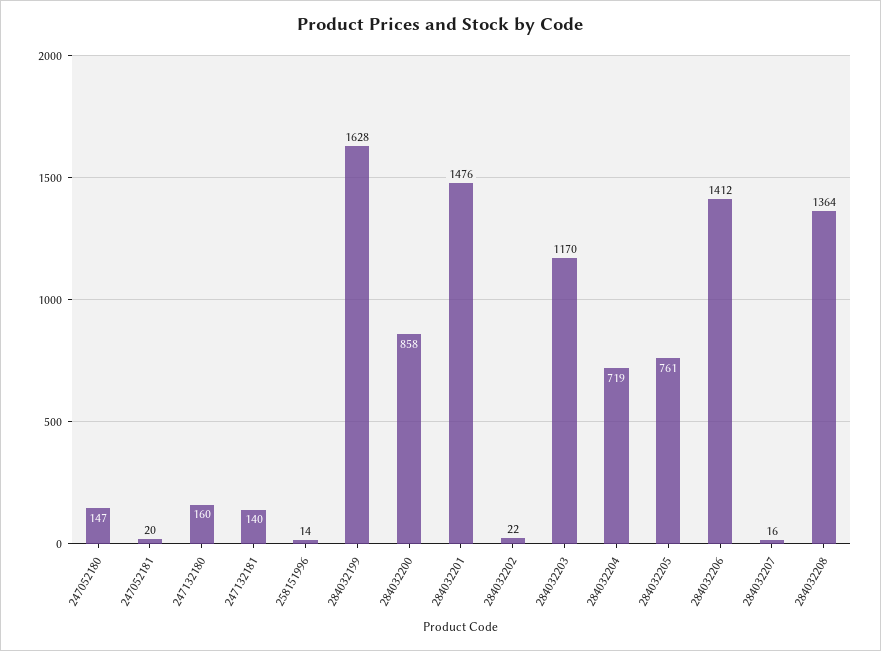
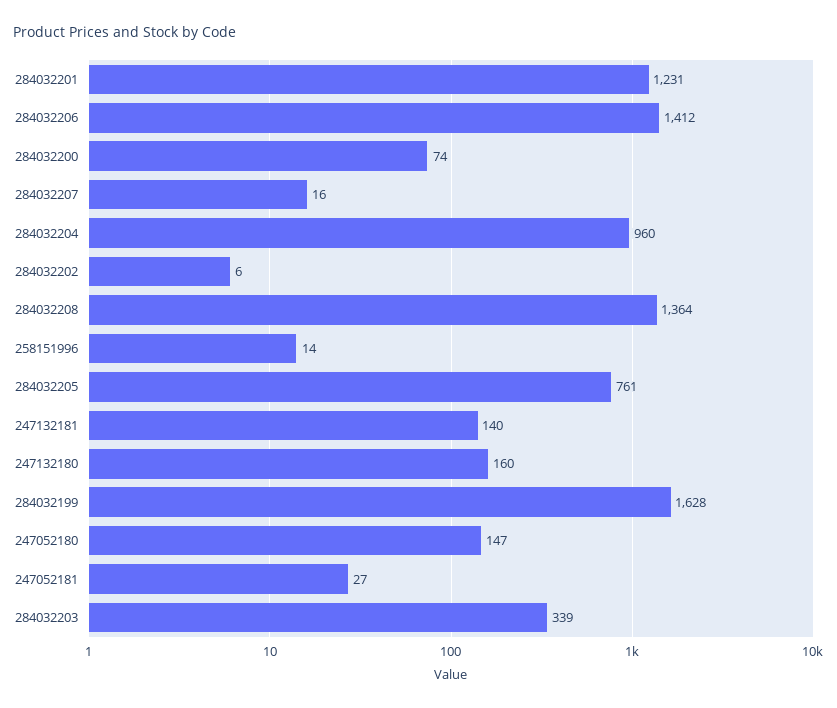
  {
    "247052180": 147,
-   "247052181": 20,
+   "247052181": 27,
    "247132180": 160,
    "247132181": 140,
    "258151996": 14,
    "284032199": 1628,
-   "284032200": 858,
+   "284032200": 74,
-   "284032201": 1476,
+   "284032201": 1231,
-   "284032202": 22,
+   "284032202": 6,
-   "284032203": 1170,
+   "284032203": 339,
-   "284032204": 719,
+   "284032204": 960,
    "284032205": 761,
    "284032206": 1412,
    "284032207": 16,
    "284032208": 1364
  }

